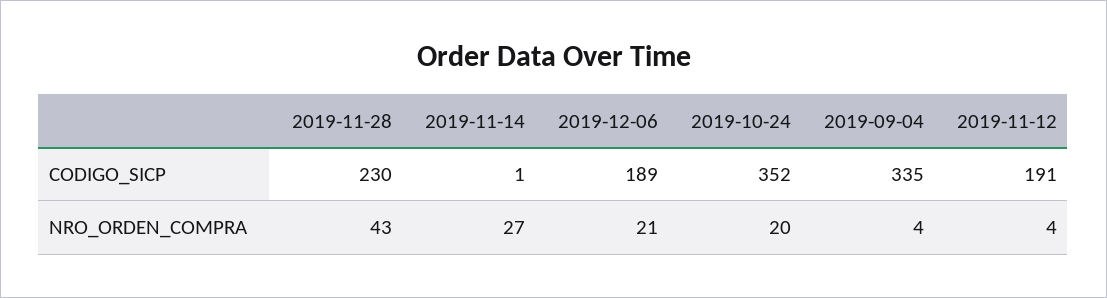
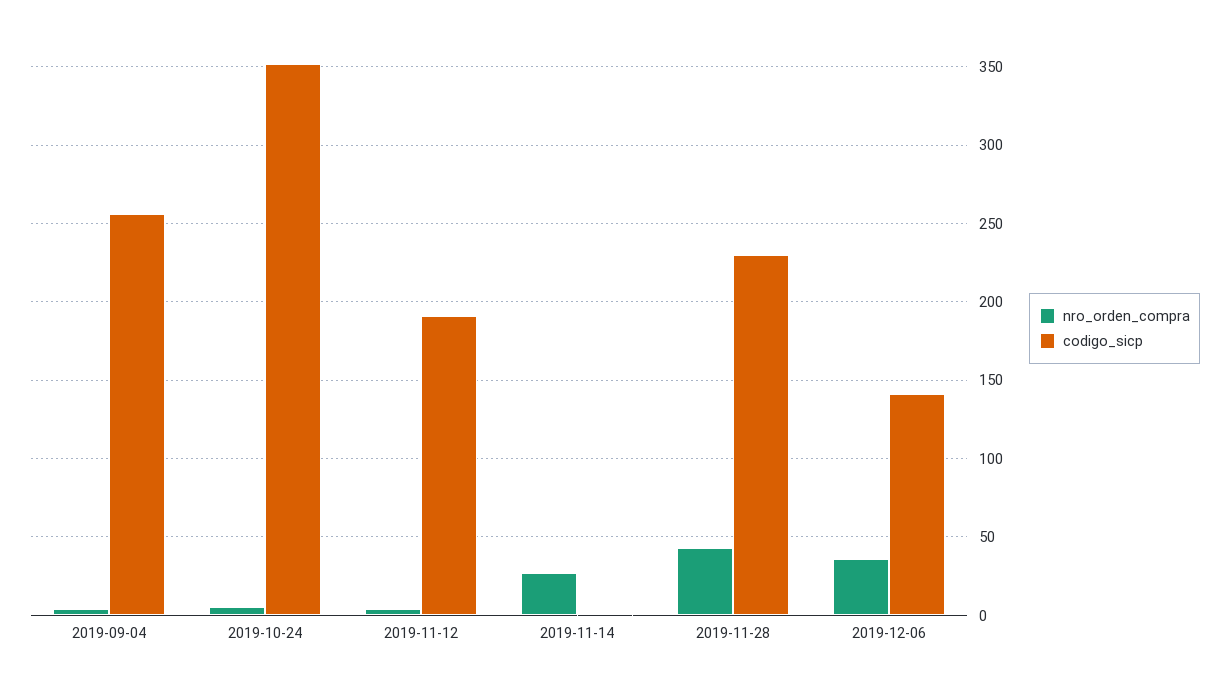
  {
    "CODIGO_SICP": {
      "2019-11-28": 230,
      "2019-11-14": 1,
-     "2019-12-06": 189,
+     "2019-12-06": 140,
      "2019-10-24": 352,
-     "2019-09-04": 335,
+     "2019-09-04": 255,
      "2019-11-12": 191
    },
    "NRO_ORDEN_COMPRA": {
      "2019-11-28": 43,
      "2019-11-14": 27,
-     "2019-12-06": 21,
+     "2019-12-06": 35,
-     "2019-10-24": 20,
+     "2019-10-24": 5,
      "2019-09-04": 4,
      "2019-11-12": 4
    }
  }

